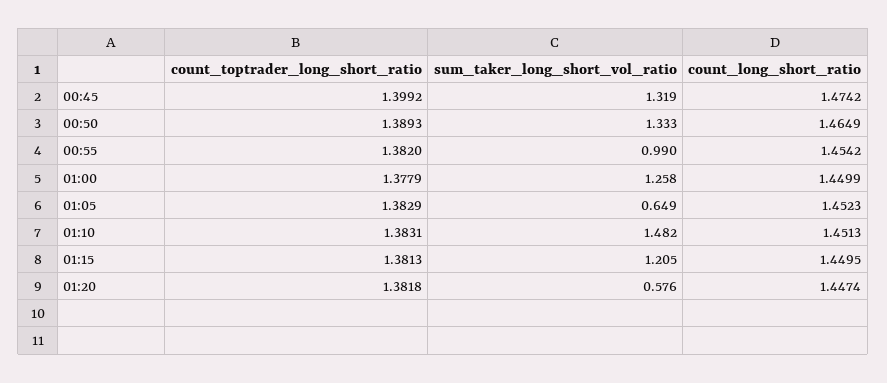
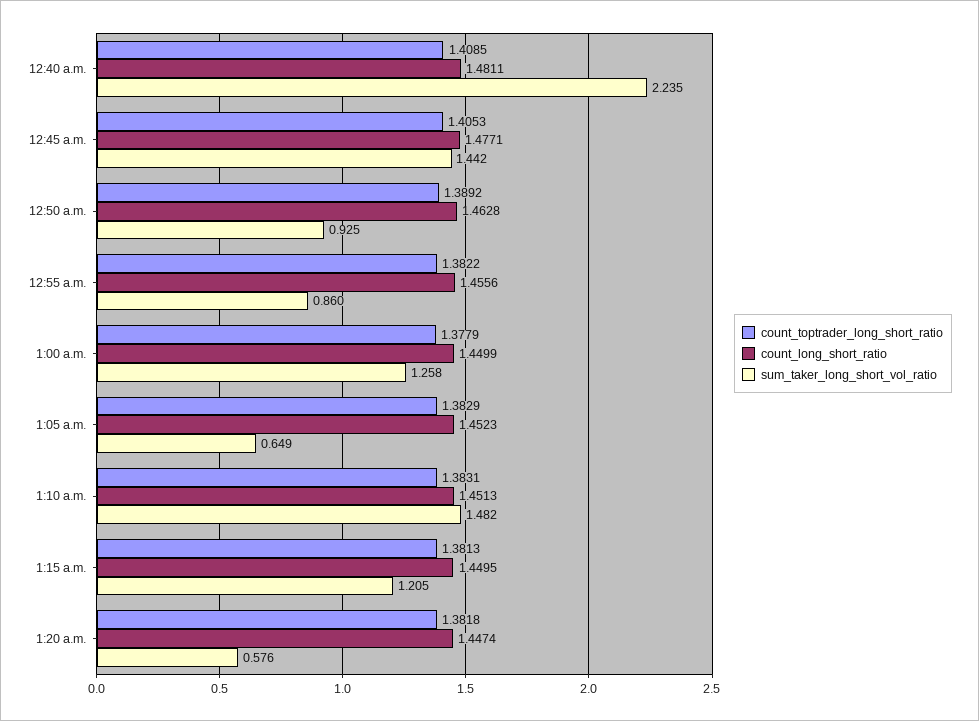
  {
    "count_toptrader_long_short_ratio": {
-     "00:45": 1.3992,
+     "00:45": 1.4053,
-     "00:50": 1.3893,
+     "00:50": 1.3892,
-     "00:55": 1.382,
+     "00:55": 1.3822,
      "01:00": 1.3779,
      "01:05": 1.3829,
      "01:10": 1.3831,
      "01:15": 1.3813,
-     "01:20": 1.3818
+     "01:20": 1.3818,
+     "12:40 a.m.": 1.4085
    },
    "sum_taker_long_short_vol_ratio": {
-     "00:45": 1.319,
+     "00:45": 1.442,
-     "00:50": 1.333,
+     "00:50": 0.925,
-     "00:55": 0.99,
+     "00:55": 0.86,
      "01:00": 1.258,
      "01:05": 0.649,
      "01:10": 1.482,
      "01:15": 1.205,
-     "01:20": 0.576
+     "01:20": 0.576,
+     "12:40 a.m.": 2.235
    },
    "count_long_short_ratio": {
-     "00:45": 1.4742,
+     "00:45": 1.4771,
-     "00:50": 1.4649,
+     "00:50": 1.4628,
-     "00:55": 1.4542,
+     "00:55": 1.4556,
      "01:00": 1.4499,
      "01:05": 1.4523,
      "01:10": 1.4513,
      "01:15": 1.4495,
-     "01:20": 1.4474
+     "01:20": 1.4474,
+     "12:40 a.m.": 1.4811
    }
  }

